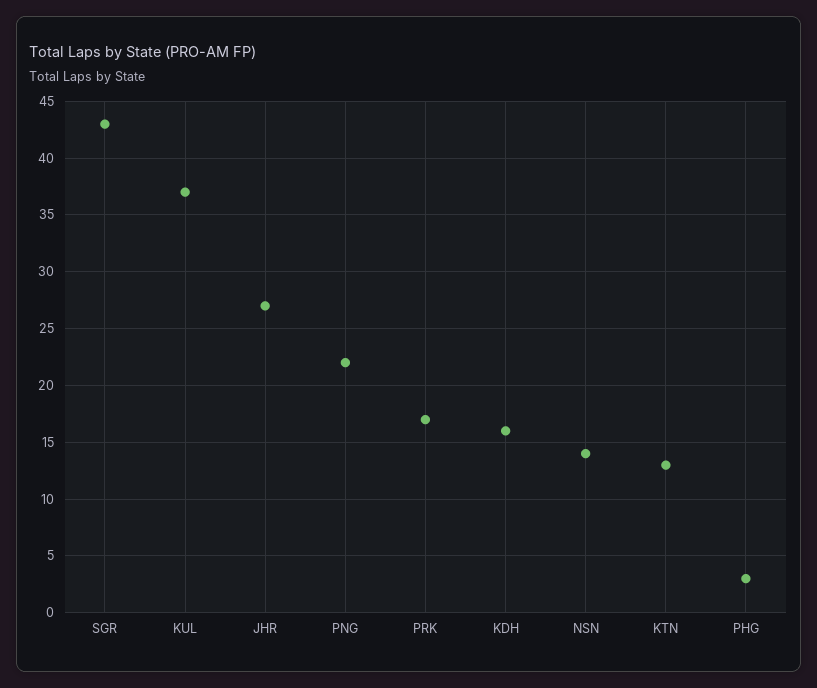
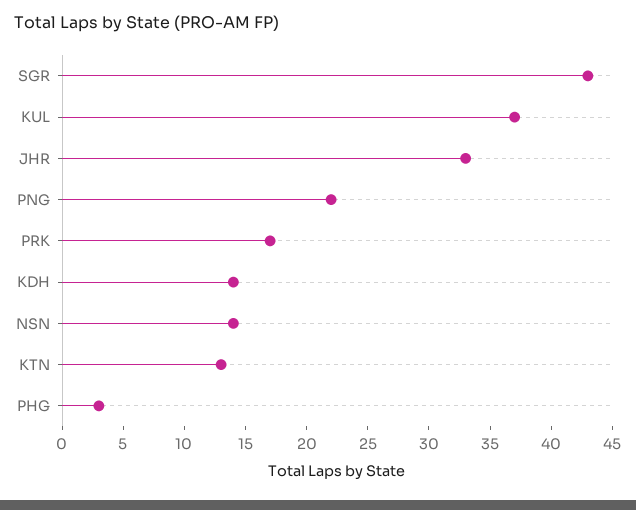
  {
    "SGR": 43,
    "KUL": 37,
-   "JHR": 27,
+   "JHR": 33,
    "PNG": 22,
    "PRK": 17,
-   "KDH": 16,
+   "KDH": 14,
    "NSN": 14,
    "KTN": 13,
    "PHG": 3
  }

